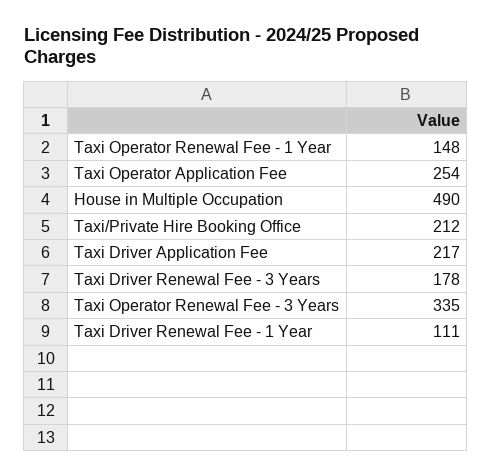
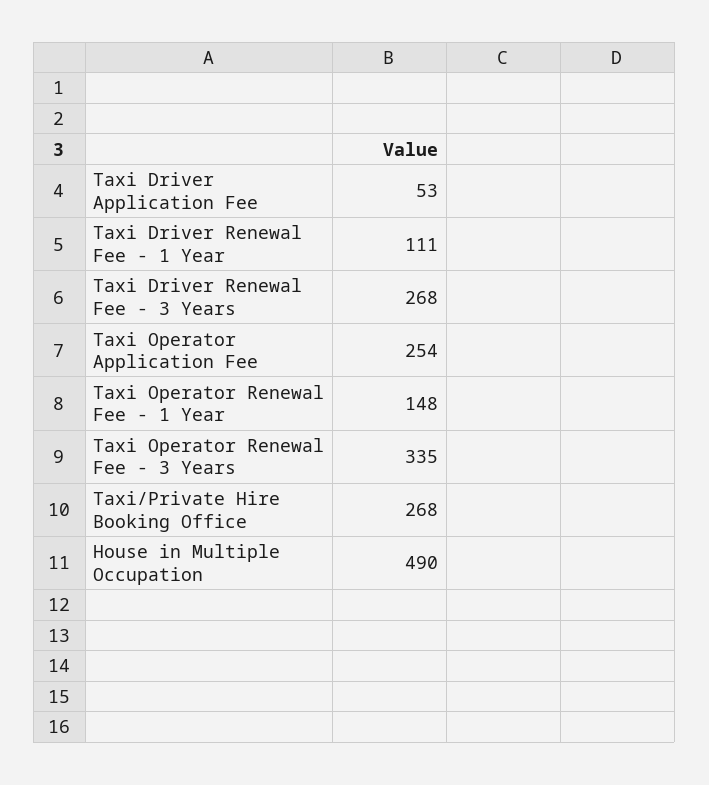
  {
    "Taxi Operator Renewal Fee - 1 Year": 148,
    "Taxi Operator Application Fee": 254,
    "House in Multiple Occupation": 490,
-   "Taxi/Private Hire Booking Office": 212,
+   "Taxi/Private Hire Booking Office": 268,
-   "Taxi Driver Application Fee": 217,
+   "Taxi Driver Application Fee": 53,
-   "Taxi Driver Renewal Fee - 3 Years": 178,
+   "Taxi Driver Renewal Fee - 3 Years": 268,
    "Taxi Operator Renewal Fee - 3 Years": 335,
    "Taxi Driver Renewal Fee - 1 Year": 111
  }

